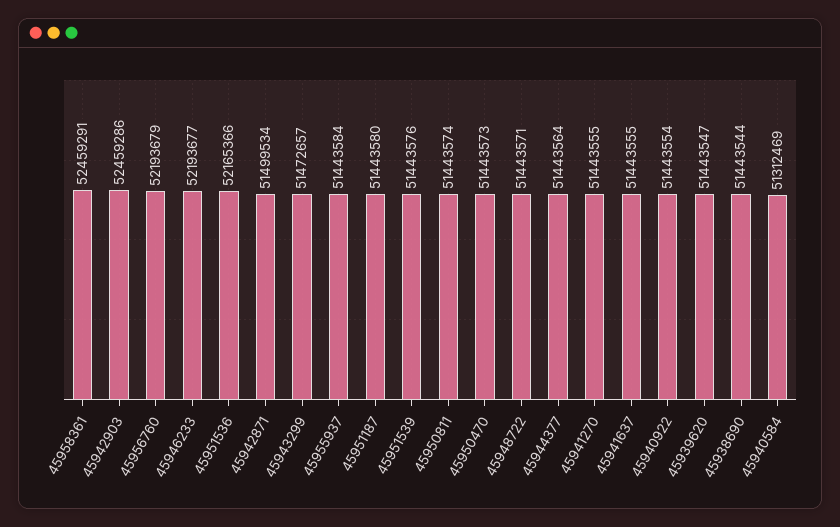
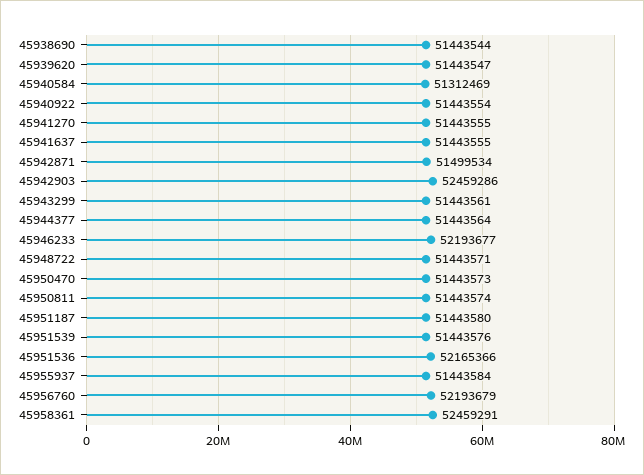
  {
    "45958361": 52459291,
    "45942903": 52459286,
    "45956760": 52193679,
    "45946233": 52193677,
    "45951536": 52165366,
    "45942871": 51499534,
-   "45943299": 51472657,
+   "45943299": 51443561,
    "45955937": 51443584,
    "45951187": 51443580,
    "45951539": 51443576,
    "45950811": 51443574,
    "45950470": 51443573,
    "45948722": 51443571,
    "45944377": 51443564,
    "45941270": 51443555,
    "45941637": 51443555,
    "45940922": 51443554,
    "45939620": 51443547,
    "45938690": 51443544,
    "45940584": 51312469
  }

